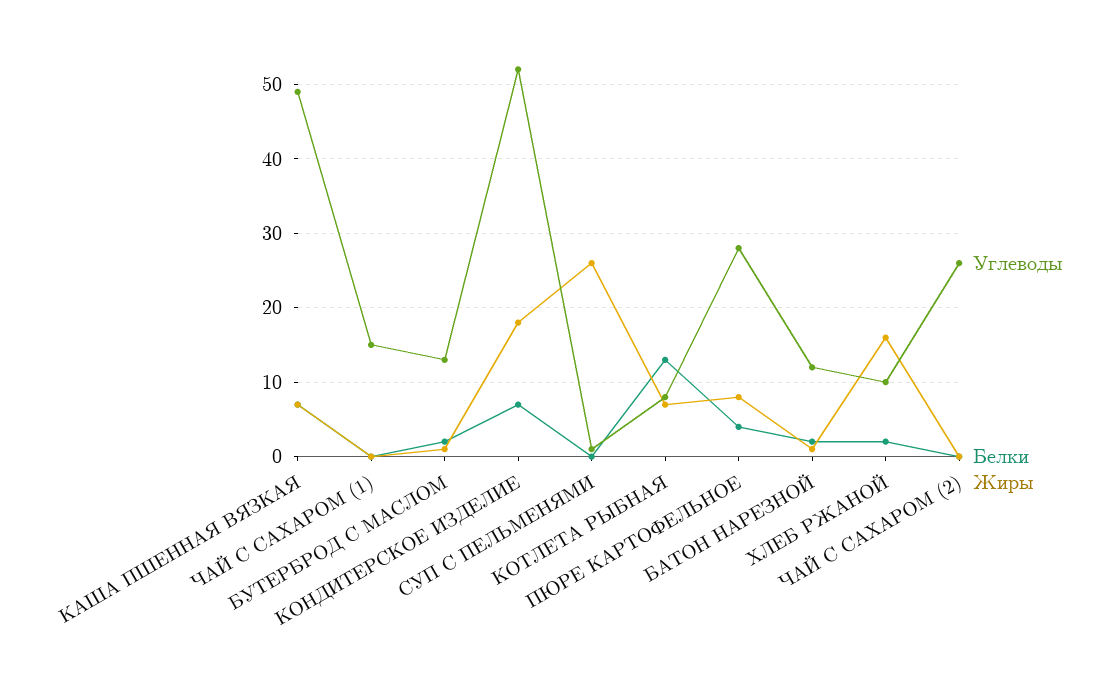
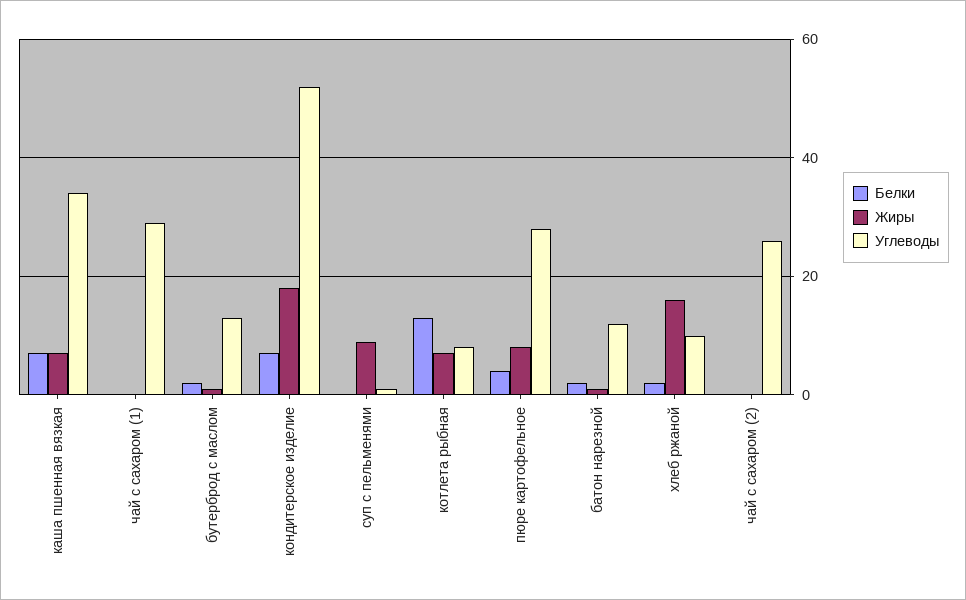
  {
    "Углеводы": {
-     "КАША ПШЕННАЯ ВЯЗКАЯ": 49,
+     "КАША ПШЕННАЯ ВЯЗКАЯ": 35,
-     "ЧАЙ С САХАРОМ (1)": 15,
+     "ЧАЙ С САХАРОМ (1)": 30,
      "БУТЕРБРОД С МАСЛОМ": 13,
      "КОНДИТЕРСКОЕ ИЗДЕЛИЕ": 52,
      "СУП С ПЕЛЬМЕНЯМИ": 1,
      "КОТЛЕТА РЫБНАЯ": 8,
      "ПЮРЕ КАРТОФЕЛЬНОЕ": 28,
      "БАТОН НАРЕЗНОЙ": 12,
      "ХЛЕБ РЖАНОЙ": 10,
      "ЧАЙ С САХАРОМ (2)": 26
    },
    "Белки": {
      "КАША ПШЕННАЯ ВЯЗКАЯ": 7,
      "ЧАЙ С САХАРОМ (1)": 0,
      "БУТЕРБРОД С МАСЛОМ": 2,
      "КОНДИТЕРСКОЕ ИЗДЕЛИЕ": 7,
      "СУП С ПЕЛЬМЕНЯМИ": 0,
      "КОТЛЕТА РЫБНАЯ": 13,
      "ПЮРЕ КАРТОФЕЛЬНОЕ": 4,
      "БАТОН НАРЕЗНОЙ": 2,
      "ХЛЕБ РЖАНОЙ": 2,
      "ЧАЙ С САХАРОМ (2)": 0
    },
    "Жиры": {
      "КАША ПШЕННАЯ ВЯЗКАЯ": 7,
      "ЧАЙ С САХАРОМ (1)": 0,
      "БУТЕРБРОД С МАСЛОМ": 1,
      "КОНДИТЕРСКОЕ ИЗДЕЛИЕ": 18,
-     "СУП С ПЕЛЬМЕНЯМИ": 26,
+     "СУП С ПЕЛЬМЕНЯМИ": 10,
      "КОТЛЕТА РЫБНАЯ": 7,
      "ПЮРЕ КАРТОФЕЛЬНОЕ": 8,
      "БАТОН НАРЕЗНОЙ": 1,
      "ХЛЕБ РЖАНОЙ": 16,
      "ЧАЙ С САХАРОМ (2)": 0
    }
  }

